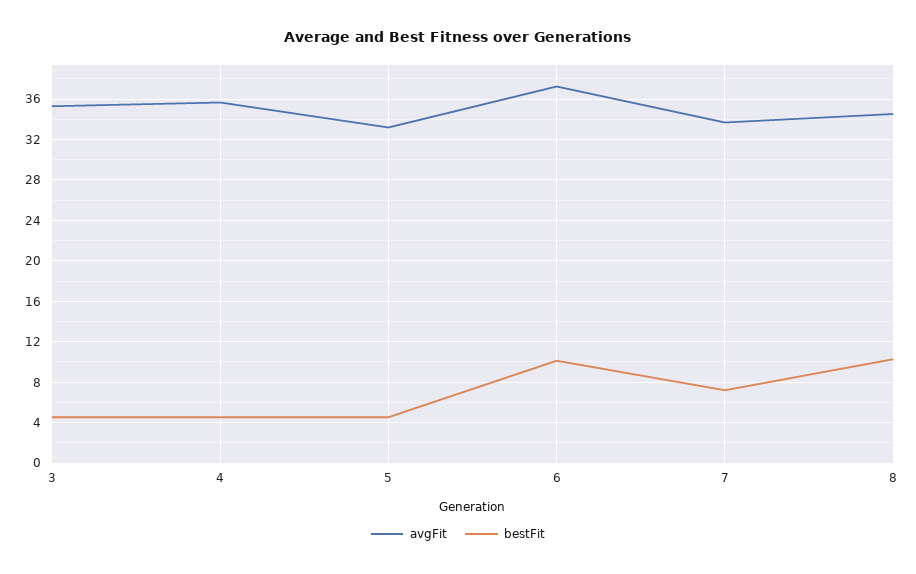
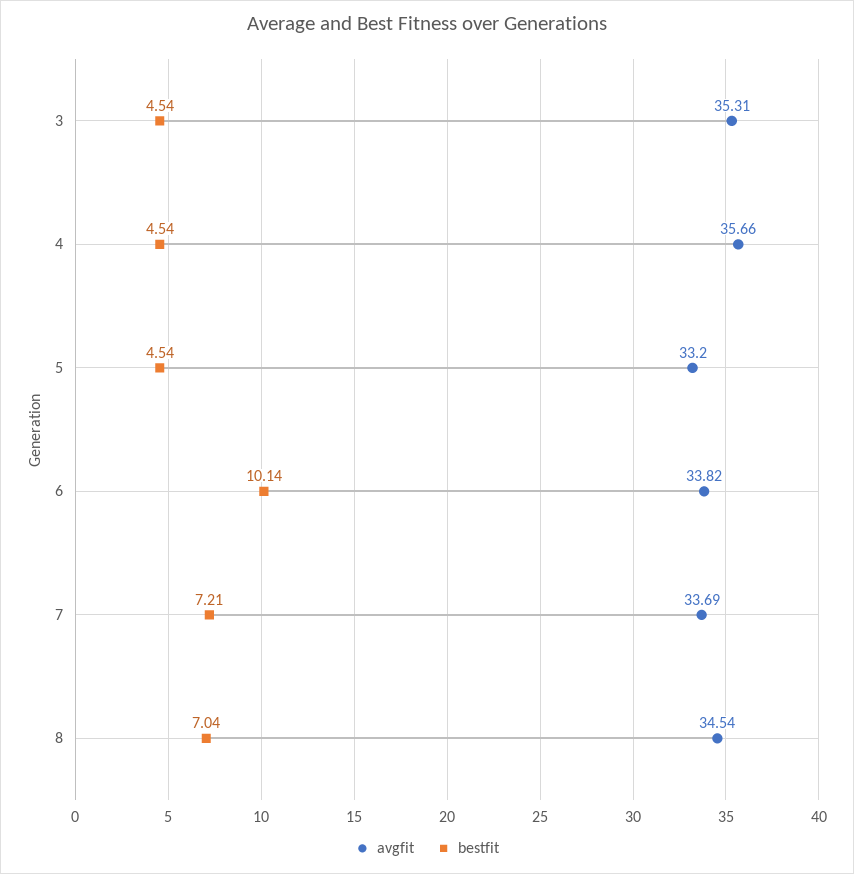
  {
    "avgFit": {
      "3": 35.31,
      "4": 35.66,
      "5": 33.2,
-     "6": 37,
+     "6": 33.82,
      "7": 33.69,
      "8": 34.54
    },
    "bestFit": {
      "3": 4.54,
      "4": 4.54,
      "5": 4.54,
      "6": 10.14,
      "7": 7.21,
-     "8": 10
+     "8": 7.04
    }
  }

